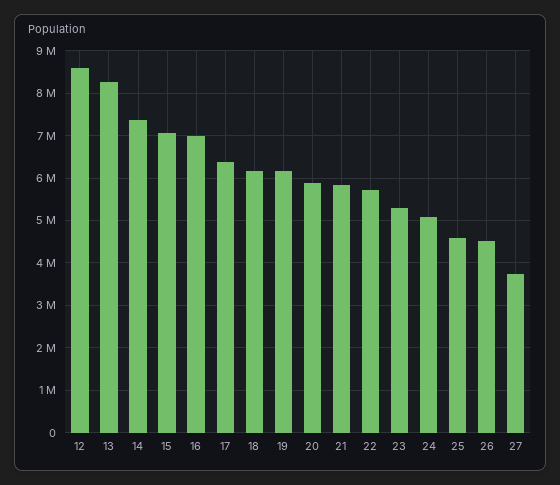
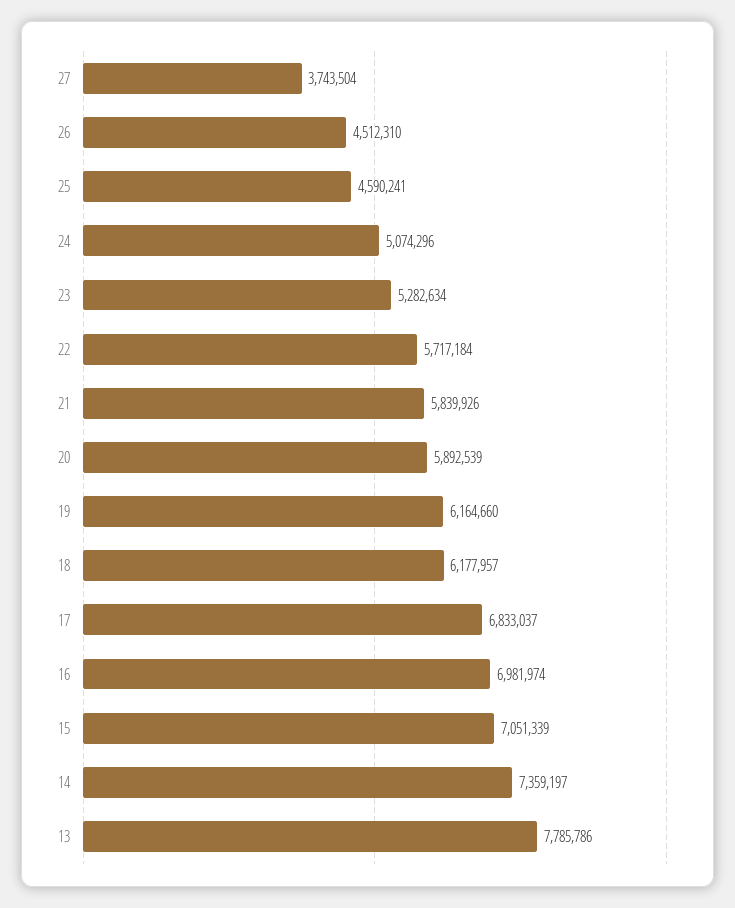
  {
-   "12": 8600000,
-   "13": 8200000,
+   "13": 7785786,
    "14": 7359197,
    "15": 7051339,
    "16": 6981974,
-   "17": 6400000,
+   "17": 6833037,
    "18": 6177957,
    "19": 6164660,
    "20": 5892539,
    "21": 5839926,
    "22": 5717184,
    "23": 5282634,
    "24": 5074296,
    "25": 4590241,
    "26": 4512310,
    "27": 3743504
  }

